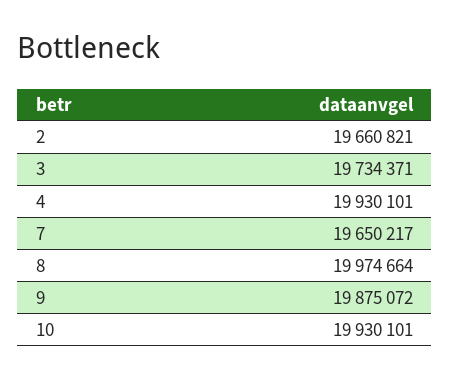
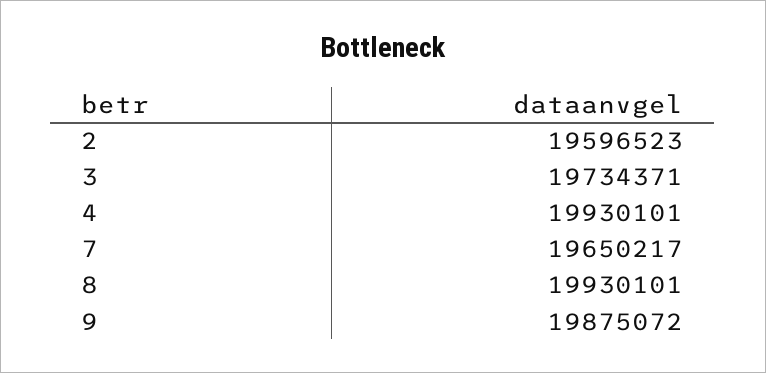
  {
-   "2": 19660821,
+   "2": 19596523,
    "3": 19734371,
    "4": 19930101,
    "7": 19650217,
-   "8": 19974664,
+   "8": 19930101,
-   "9": 19875072,
+   "9": 19875072
-   "10": 19930101
  }

